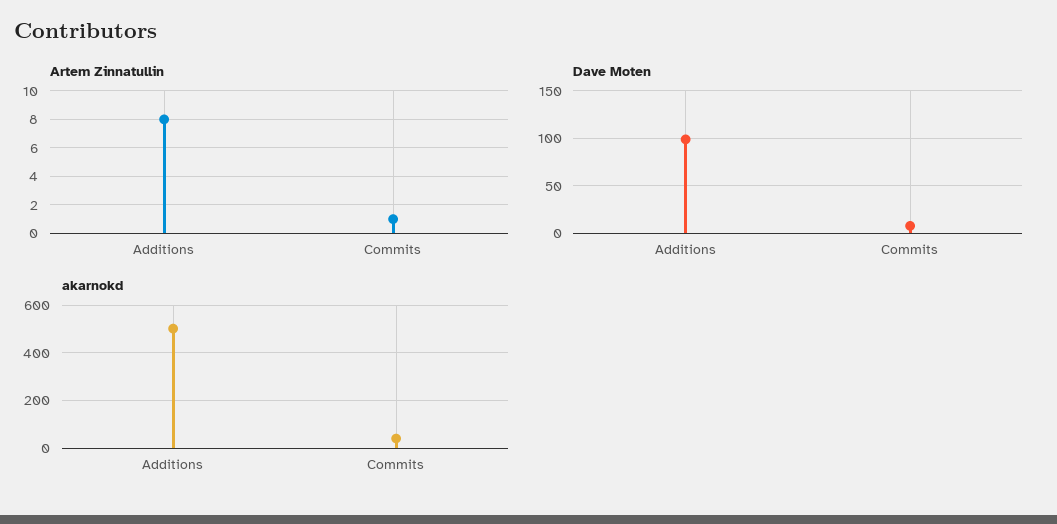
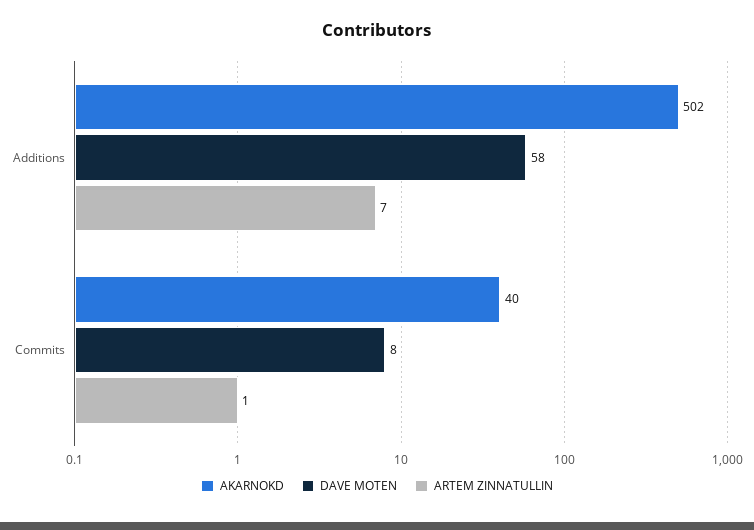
  {
    "Artem Zinnatullin": {
-     "Additions": 8,
+     "Additions": 7,
      "Commits": 1
    },
    "Dave Moten": {
-     "Additions": 100,
+     "Additions": 58,
      "Commits": 8
    },
    "akarnokd": {
      "Additions": 502,
      "Commits": 40
    }
  }

